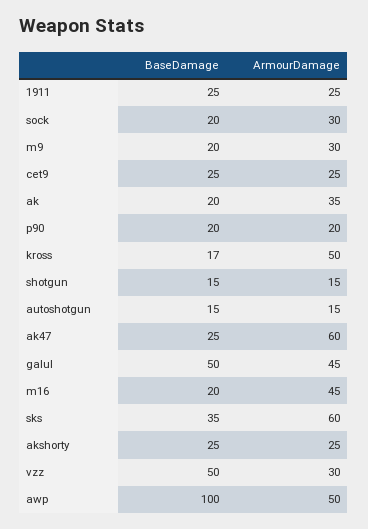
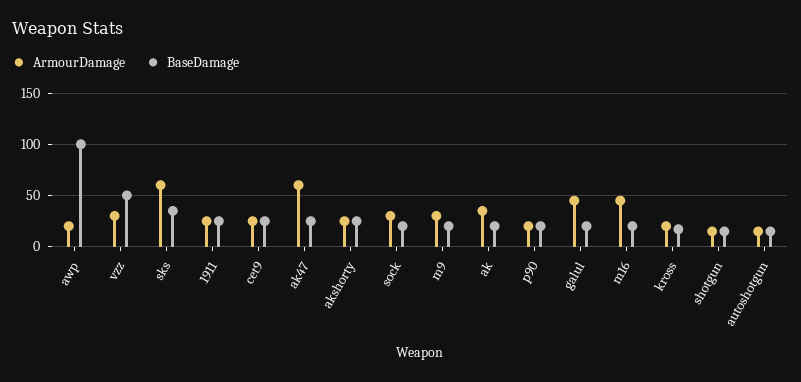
  {
    "BaseDamage": {
      "1911": 25,
      "sock": 20,
      "m9": 20,
      "cet9": 25,
      "ak": 20,
      "p90": 20,
      "kross": 17,
      "shotgun": 15,
      "autoshotgun": 15,
      "ak47": 25,
-     "galul": 50,
+     "galul": 20,
      "m16": 20,
      "sks": 35,
      "akshorty": 25,
      "vzz": 50,
      "awp": 100
    },
    "ArmourDamage": {
      "1911": 25,
      "sock": 30,
      "m9": 30,
      "cet9": 25,
      "ak": 35,
      "p90": 20,
-     "kross": 50,
+     "kross": 20,
      "shotgun": 15,
      "autoshotgun": 15,
      "ak47": 60,
      "galul": 45,
      "m16": 45,
      "sks": 60,
      "akshorty": 25,
      "vzz": 30,
-     "awp": 50
+     "awp": 20
    }
  }

